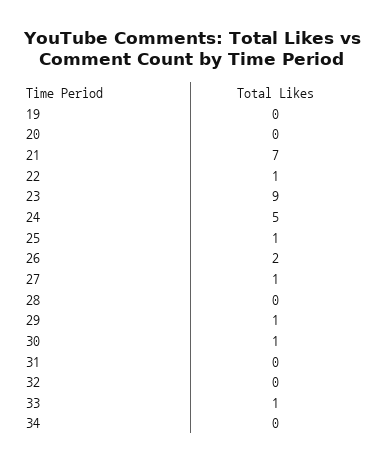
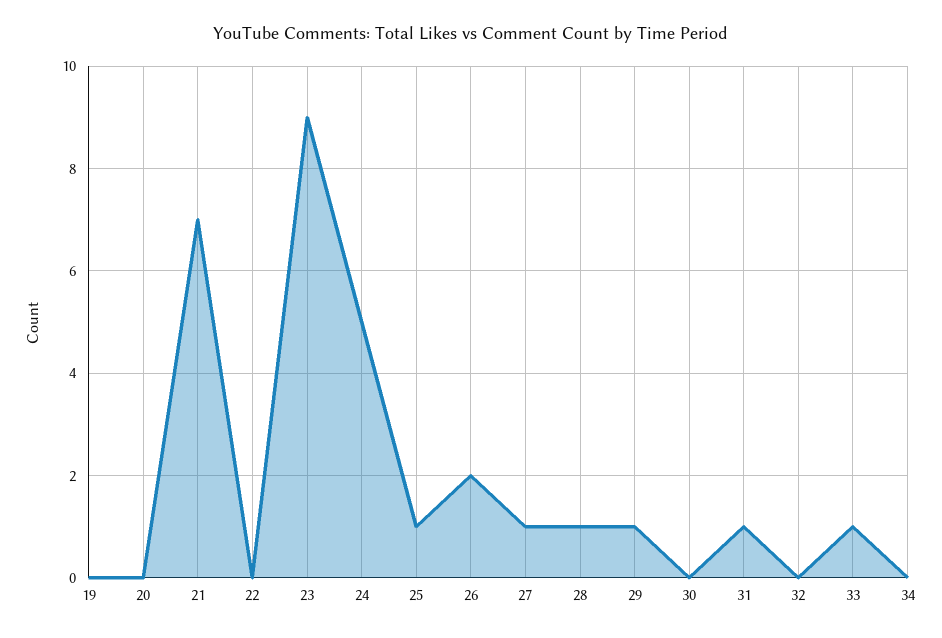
  {
    "19": 0,
    "20": 0,
    "21": 7,
-   "22": 1,
+   "22": 0,
    "23": 9,
    "24": 5,
    "25": 1,
    "26": 2,
    "27": 1,
-   "28": 0,
+   "28": 1,
    "29": 1,
-   "30": 1,
+   "30": 0,
-   "31": 0,
+   "31": 1,
    "32": 0,
    "33": 1,
    "34": 0
  }

